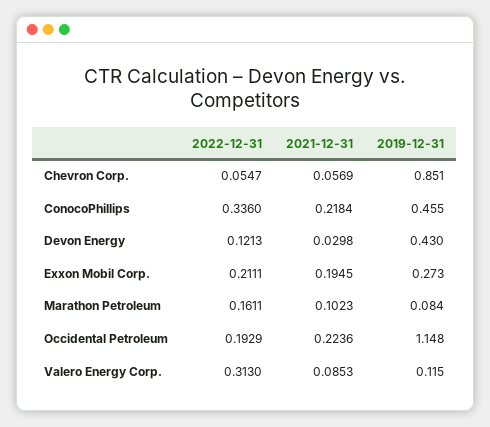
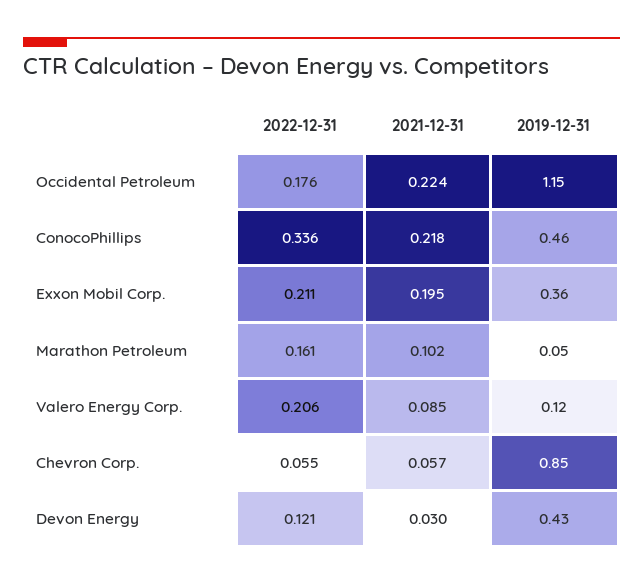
  {
    "2022-12-31": {
      "Chevron Corp.": 0.0547,
      "ConocoPhillips": 0.336,
      "Devon Energy": 0.1213,
      "Exxon Mobil Corp.": 0.2111,
      "Marathon Petroleum": 0.1611,
-     "Occidental Petroleum": 0.1929,
+     "Occidental Petroleum": 0.176,
-     "Valero Energy Corp.": 0.313
+     "Valero Energy Corp.": 0.206
    },
    "2021-12-31": {
      "Chevron Corp.": 0.0569,
      "ConocoPhillips": 0.2184,
      "Devon Energy": 0.0298,
      "Exxon Mobil Corp.": 0.1945,
      "Marathon Petroleum": 0.1023,
      "Occidental Petroleum": 0.2236,
      "Valero Energy Corp.": 0.0853
    },
    "2019-12-31": {
      "Chevron Corp.": 0.851,
      "ConocoPhillips": 0.455,
      "Devon Energy": 0.43,
-     "Exxon Mobil Corp.": 0.273,
+     "Exxon Mobil Corp.": 0.36,
-     "Marathon Petroleum": 0.084,
+     "Marathon Petroleum": 0.05,
      "Occidental Petroleum": 1.148,
      "Valero Energy Corp.": 0.115
    }
  }

